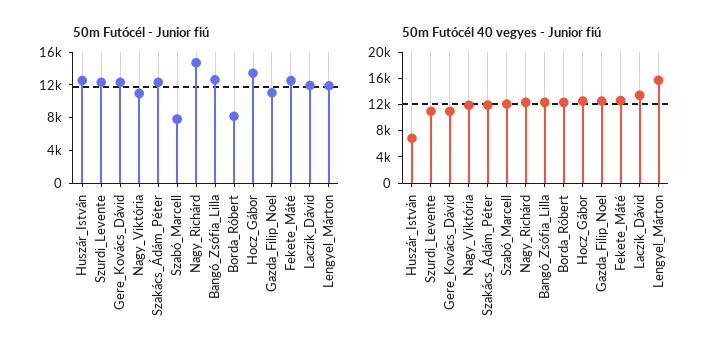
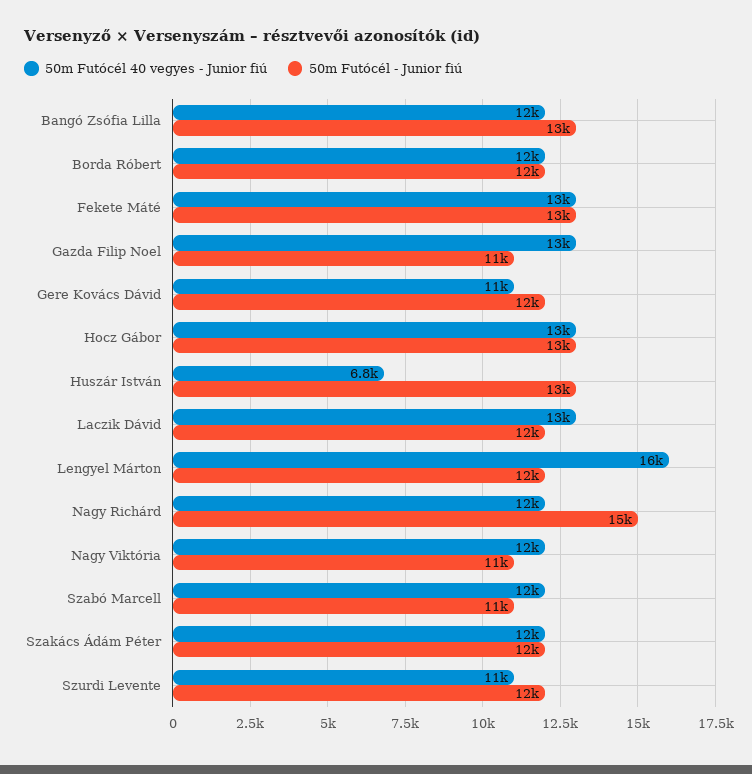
  {
    "50m Futócél - Junior fiú": {
      "Huszár_István": 13000,
      "Szurdi_Levente": 12000,
      "Gere_Kovács_Dávid": 12000,
      "Nagy_Viktória": 11000,
      "Szakács_Ádám_Péter": 12000,
-     "Szabó_Marcell": 8000,
+     "Szabó_Marcell": 11000,
      "Nagy_Richárd": 15000,
      "Bangó_Zsófia_Lilla": 13000,
-     "Borda_Róbert": 8000,
+     "Borda_Róbert": 12000,
      "Hocz_Gábor": 13000,
      "Gazda_Filip_Noel": 11000,
      "Fekete_Máté": 13000,
      "Laczik_Dávid": 12000,
      "Lengyel_Márton": 12000
    },
    "50m Futócél 40 vegyes - Junior fiú": {
      "Huszár_István": 6800,
      "Szurdi_Levente": 11000,
      "Gere_Kovács_Dávid": 11000,
      "Nagy_Viktória": 12000,
      "Szakács_Ádám_Péter": 12000,
      "Szabó_Marcell": 12000,
      "Nagy_Richárd": 12000,
      "Bangó_Zsófia_Lilla": 12000,
      "Borda_Róbert": 12000,
      "Hocz_Gábor": 13000,
      "Gazda_Filip_Noel": 13000,
      "Fekete_Máté": 13000,
      "Laczik_Dávid": 13000,
      "Lengyel_Márton": 16000
    }
  }

